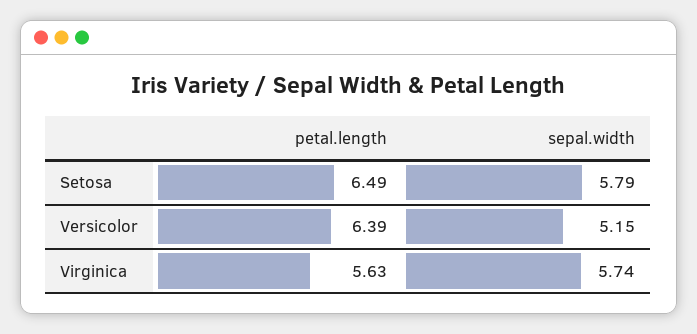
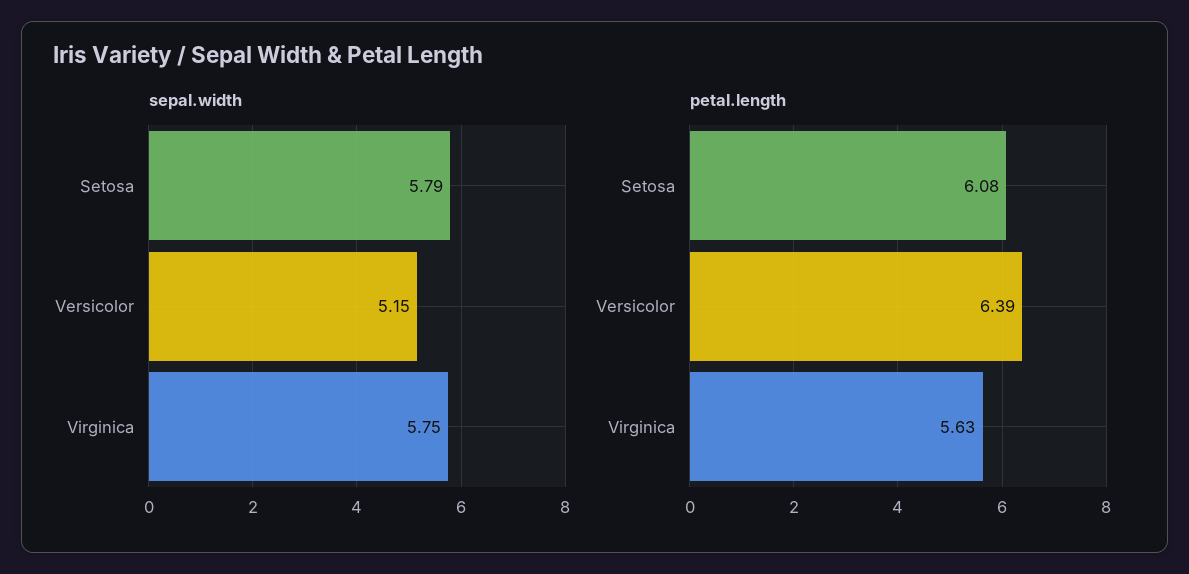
  {
    "petal.length": {
-     "Setosa": 6.49,
+     "Setosa": 6.08,
      "Versicolor": 6.39,
      "Virginica": 5.63
    },
    "sepal.width": {
      "Setosa": 5.79,
      "Versicolor": 5.15,
-     "Virginica": 5.74
+     "Virginica": 5.75
    }
  }

